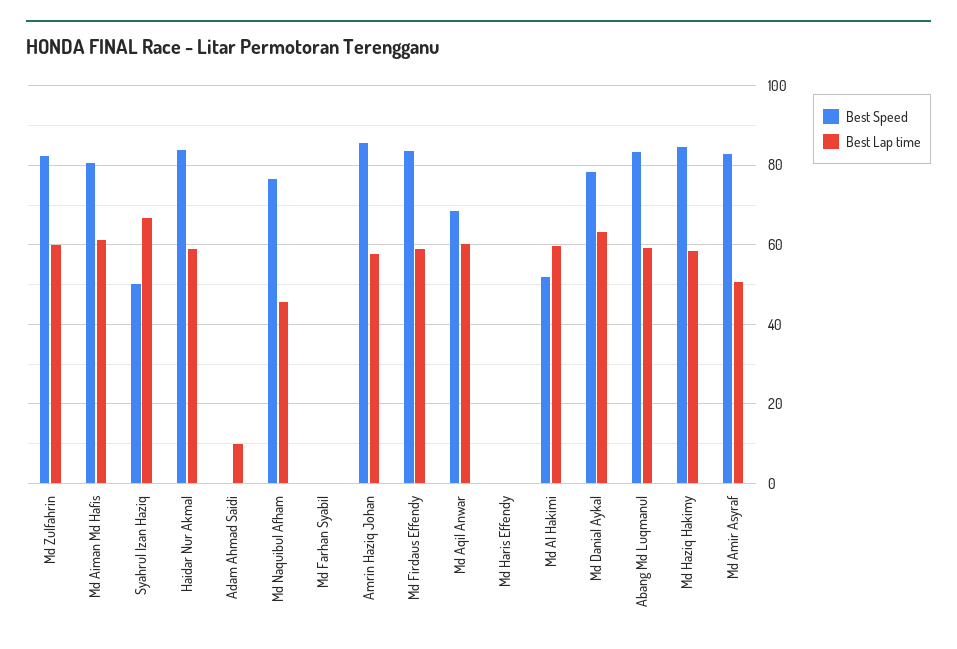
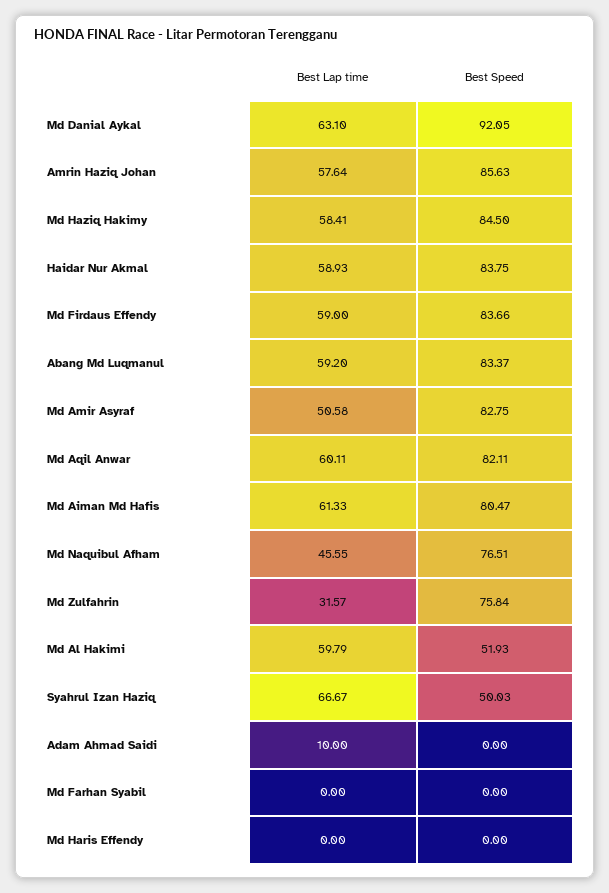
  {
    "Best Speed": {
-     "Md Zulfahrin": 82,
+     "Md Zulfahrin": 75.84,
      "Md Aiman Md Hafis": 80.47,
      "Syahrul Izan Haziq": 50.03,
      "Haidar Nur Akmal": 83.75,
      "Adam Ahmad Saidi": 0,
      "Md Naquibul Afham": 76.51,
      "Md Farhan Syabil": 0,
      "Amrin Haziq Johan": 85.63,
      "Md Firdaus Effendy": 83.66,
-     "Md Aqil Anwar": 68,
+     "Md Aqil Anwar": 82.11,
      "Md Haris Effendy": 0,
      "Md Al Hakimi": 51.93,
-     "Md Danial Aykal": 78,
+     "Md Danial Aykal": 92.05,
      "Abang Md Luqmanul": 83.37,
      "Md Haziq Hakimy": 84.5,
      "Md Amir Asyraf": 82.75
    },
    "Best Lap time": {
-     "Md Zulfahrin": 60,
+     "Md Zulfahrin": 31.57,
      "Md Aiman Md Hafis": 61.33,
      "Syahrul Izan Haziq": 66.67,
      "Haidar Nur Akmal": 58.93,
      "Adam Ahmad Saidi": 10,
      "Md Naquibul Afham": 45.55,
      "Md Farhan Syabil": 0,
      "Amrin Haziq Johan": 57.64,
      "Md Firdaus Effendy": 59,
      "Md Aqil Anwar": 60.11,
      "Md Haris Effendy": 0,
      "Md Al Hakimi": 59.79,
      "Md Danial Aykal": 63.1,
      "Abang Md Luqmanul": 59.2,
      "Md Haziq Hakimy": 58.41,
      "Md Amir Asyraf": 50.58
    }
  }

